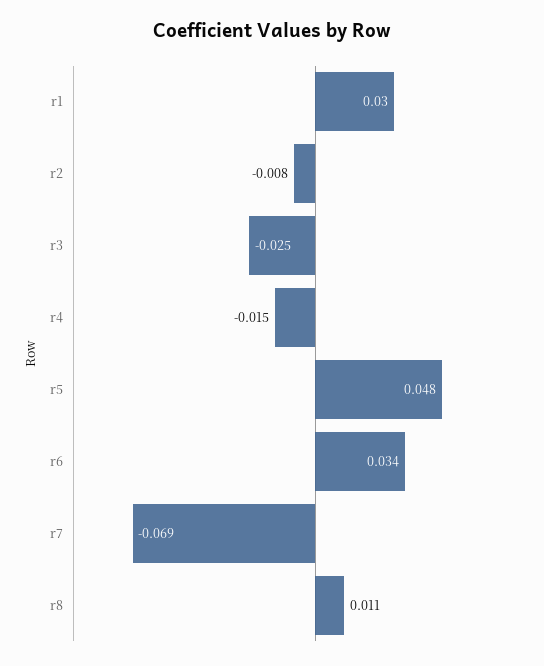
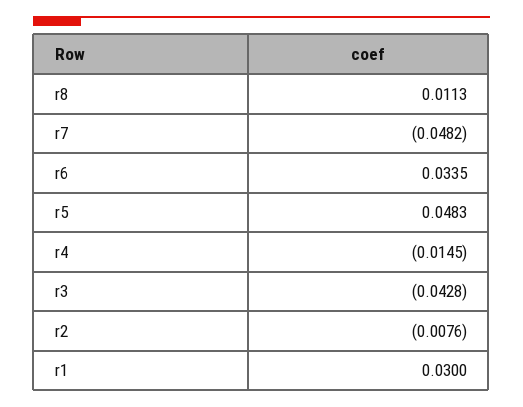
  {
    "r1": 0.03,
    "r2": -0.0076,
-   "r3": -0.025,
+   "r3": -0.0428,
    "r4": -0.0145,
    "r5": 0.0483,
    "r6": 0.0335,
-   "r7": -0.069,
+   "r7": -0.0482,
    "r8": 0.0113
  }

